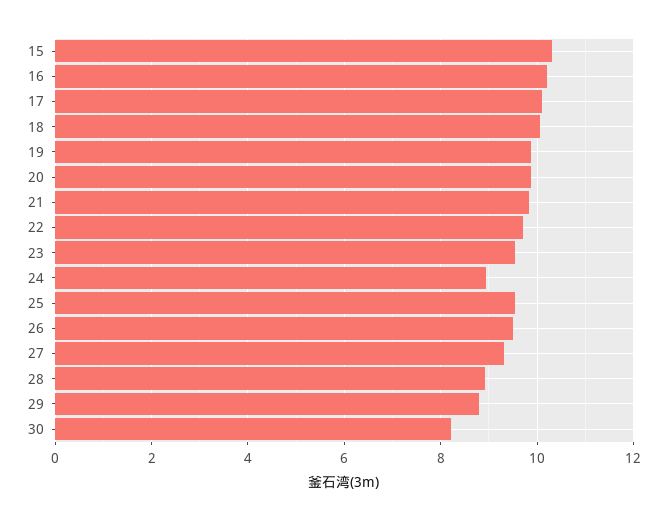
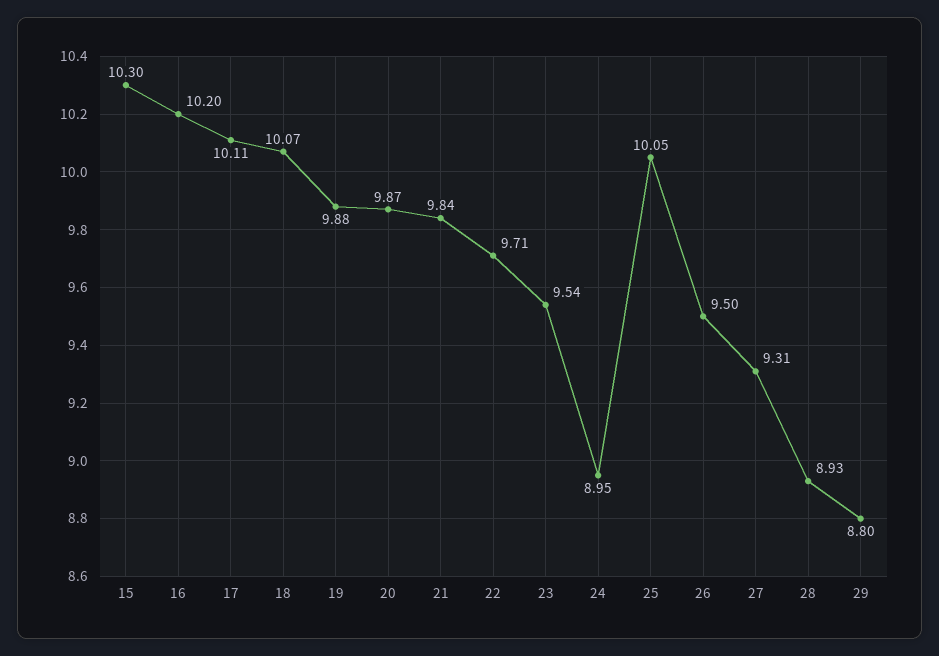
  {
    "15": 10.3,
    "16": 10.2,
    "17": 10.11,
    "18": 10.07,
    "19": 9.88,
    "20": 9.87,
    "21": 9.84,
    "22": 9.71,
    "23": 9.54,
    "24": 8.95,
-   "25": 9.6,
+   "25": 10.05,
    "26": 9.5,
    "27": 9.31,
    "28": 8.93,
-   "29": 8.8,
+   "29": 8.8
-   "30": 8.2
  }

